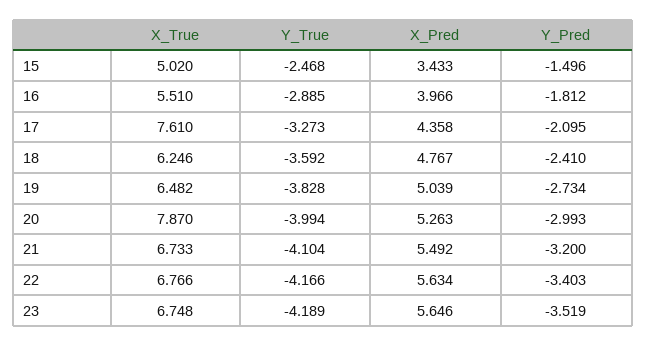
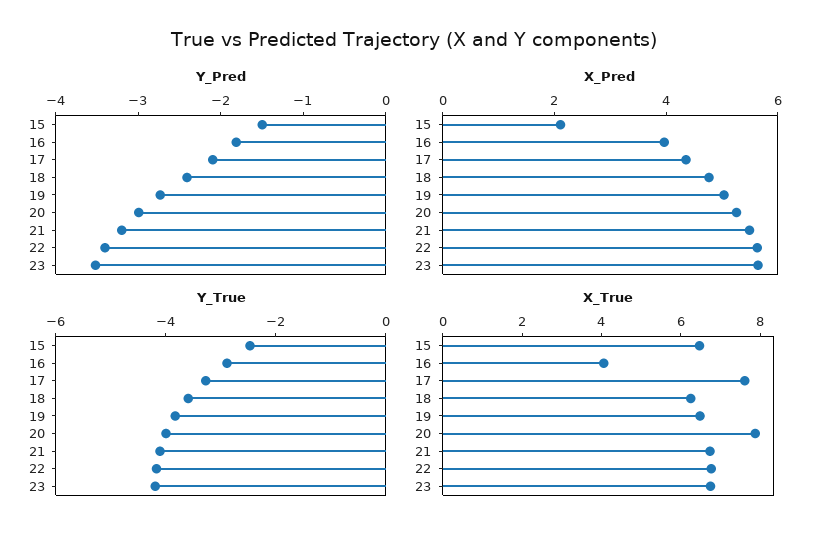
  {
    "X_True": {
-     "15": 5.02,
+     "15": 6.5,
-     "16": 5.51,
+     "16": 4,
      "17": 7.61,
      "18": 6.246,
      "19": 6.482,
      "20": 7.87,
      "21": 6.733,
      "22": 6.766,
      "23": 6.748
    },
    "Y_True": {
      "15": -2.468,
      "16": -2.885,
      "17": -3.273,
      "18": -3.592,
      "19": -3.828,
      "20": -3.994,
      "21": -4.104,
      "22": -4.166,
      "23": -4.189
    },
    "X_Pred": {
-     "15": 3.433,
+     "15": 2,
      "16": 3.966,
      "17": 4.358,
      "18": 4.767,
      "19": 5.039,
      "20": 5.263,
      "21": 5.492,
      "22": 5.634,
      "23": 5.646
    },
    "Y_Pred": {
      "15": -1.496,
      "16": -1.812,
      "17": -2.095,
      "18": -2.41,
      "19": -2.734,
      "20": -2.993,
      "21": -3.2,
      "22": -3.403,
      "23": -3.519
    }
  }

